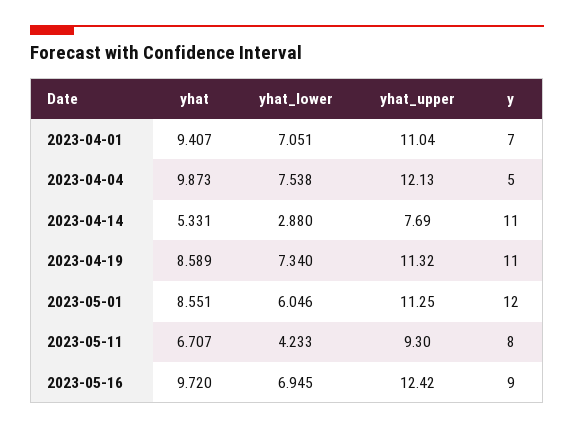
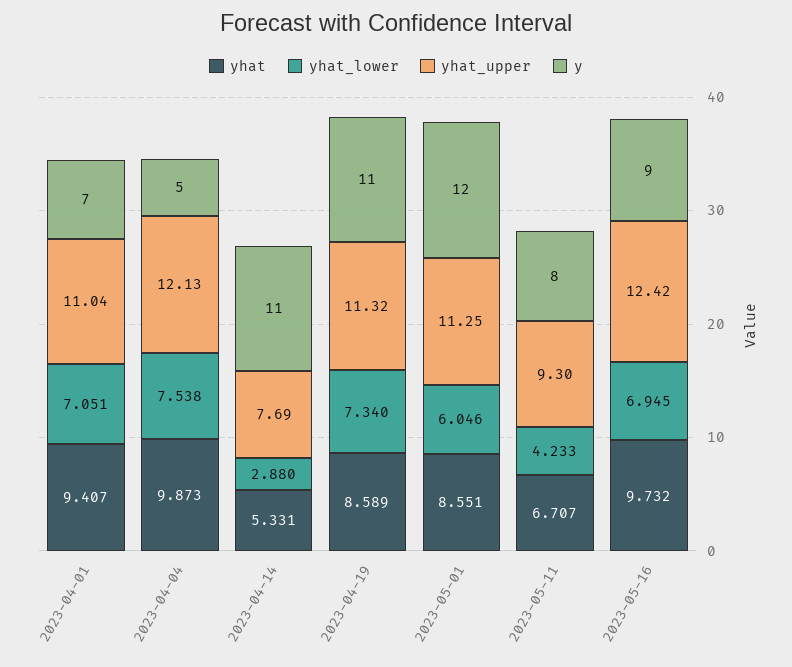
  {
    "yhat": {
      "2023-04-01": 9.407,
      "2023-04-04": 9.873,
      "2023-04-14": 5.331,
      "2023-04-19": 8.589,
      "2023-05-01": 8.551,
      "2023-05-11": 6.707,
-     "2023-05-16": 9.72
+     "2023-05-16": 9.732
    },
    "yhat_lower": {
      "2023-04-01": 7.051,
      "2023-04-04": 7.538,
      "2023-04-14": 2.88,
      "2023-04-19": 7.34,
      "2023-05-01": 6.046,
      "2023-05-11": 4.233,
      "2023-05-16": 6.945
    },
    "yhat_upper": {
      "2023-04-01": 11.04,
      "2023-04-04": 12.13,
      "2023-04-14": 7.69,
      "2023-04-19": 11.32,
      "2023-05-01": 11.25,
      "2023-05-11": 9.3,
      "2023-05-16": 12.42
    },
    "y": {
      "2023-04-01": 7,
      "2023-04-04": 5,
      "2023-04-14": 11,
      "2023-04-19": 11,
      "2023-05-01": 12,
      "2023-05-11": 8,
      "2023-05-16": 9
    }
  }

